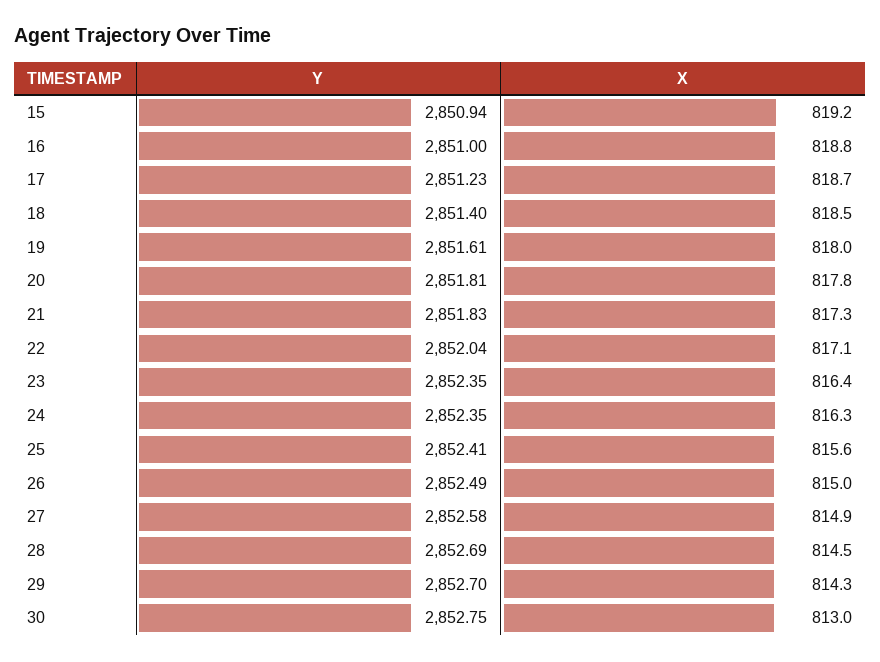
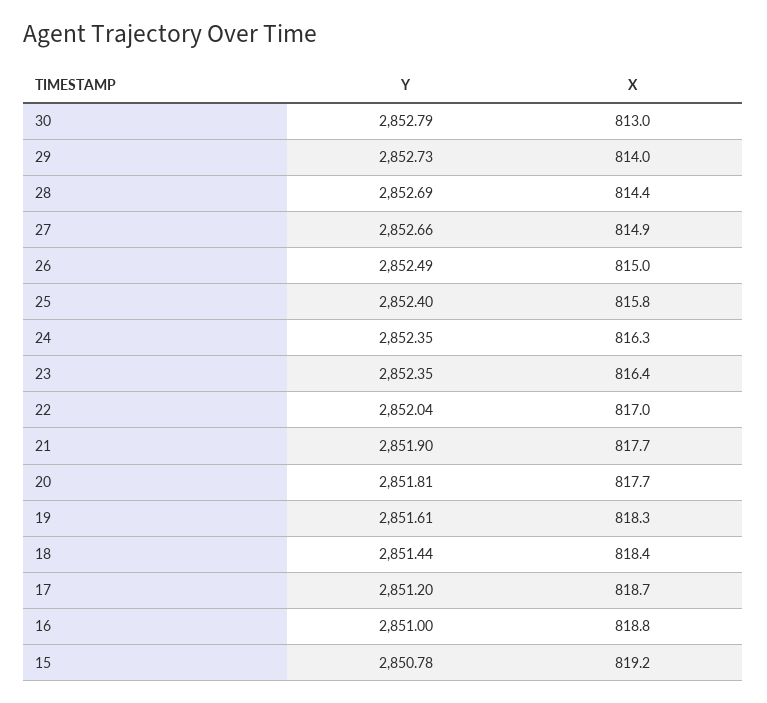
  {
    "Y": {
-     "15": 2850.94,
+     "15": 2850.78,
      "16": 2851,
-     "17": 2851.23,
+     "17": 2851.2,
-     "18": 2851.4,
+     "18": 2851.44,
      "19": 2851.61,
      "20": 2851.81,
-     "21": 2851.83,
+     "21": 2851.9,
      "22": 2852.04,
      "23": 2852.35,
      "24": 2852.35,
-     "25": 2852.41,
+     "25": 2852.4,
      "26": 2852.49,
-     "27": 2852.58,
+     "27": 2852.66,
      "28": 2852.69,
-     "29": 2852.7,
+     "29": 2852.73,
-     "30": 2852.75
+     "30": 2852.79
    },
    "X": {
      "15": 819.2,
      "16": 818.8,
      "17": 818.7,
-     "18": 818.5,
+     "18": 818.4,
-     "19": 818,
+     "19": 818.3,
-     "20": 817.8,
+     "20": 817.7,
-     "21": 817.3,
+     "21": 817.7,
-     "22": 817.1,
+     "22": 817,
      "23": 816.4,
      "24": 816.3,
-     "25": 815.6,
+     "25": 815.8,
      "26": 815,
      "27": 814.9,
-     "28": 814.5,
+     "28": 814.4,
-     "29": 814.3,
+     "29": 814,
      "30": 813
    }
  }

